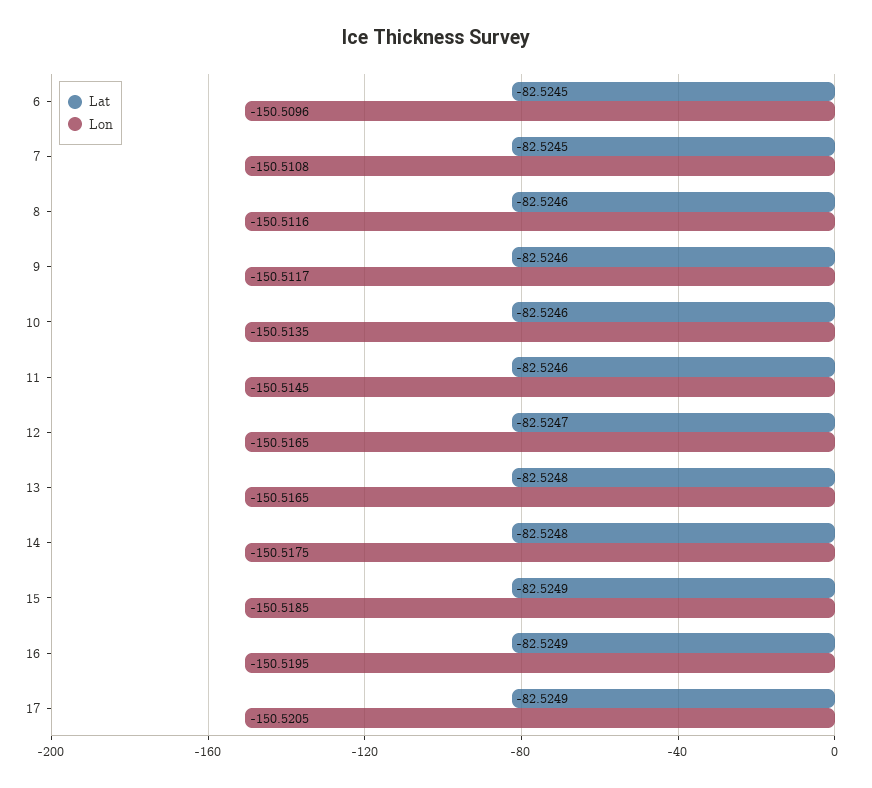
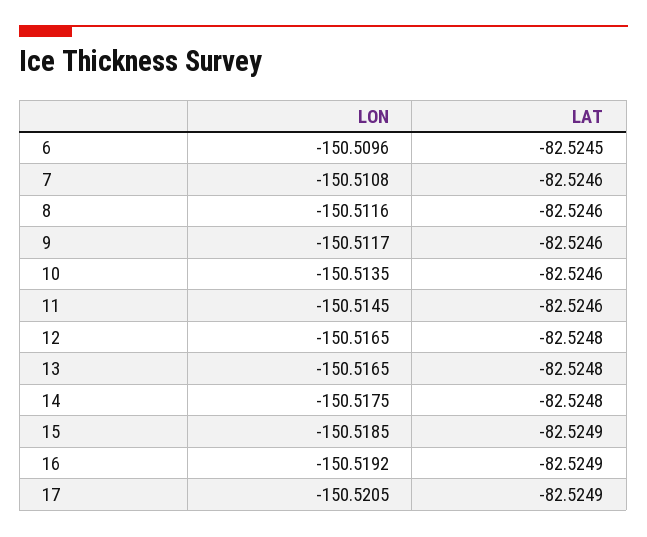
  {
    "Lat": {
      "6": -82.5245,
-     "7": -82.5245,
+     "7": -82.5246,
      "8": -82.5246,
      "9": -82.5246,
      "10": -82.5246,
      "11": -82.5246,
-     "12": -82.5247,
+     "12": -82.5248,
      "13": -82.5248,
      "14": -82.5248,
      "15": -82.5249,
      "16": -82.5249,
      "17": -82.5249
    },
    "Lon": {
      "6": -150.5096,
      "7": -150.5108,
      "8": -150.5116,
      "9": -150.5117,
      "10": -150.5135,
      "11": -150.5145,
      "12": -150.5165,
      "13": -150.5165,
      "14": -150.5175,
      "15": -150.5185,
-     "16": -150.5195,
+     "16": -150.5192,
      "17": -150.5205
    }
  }

